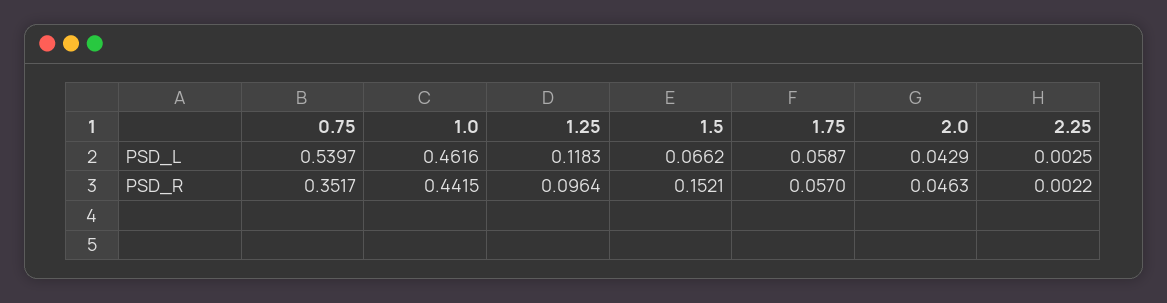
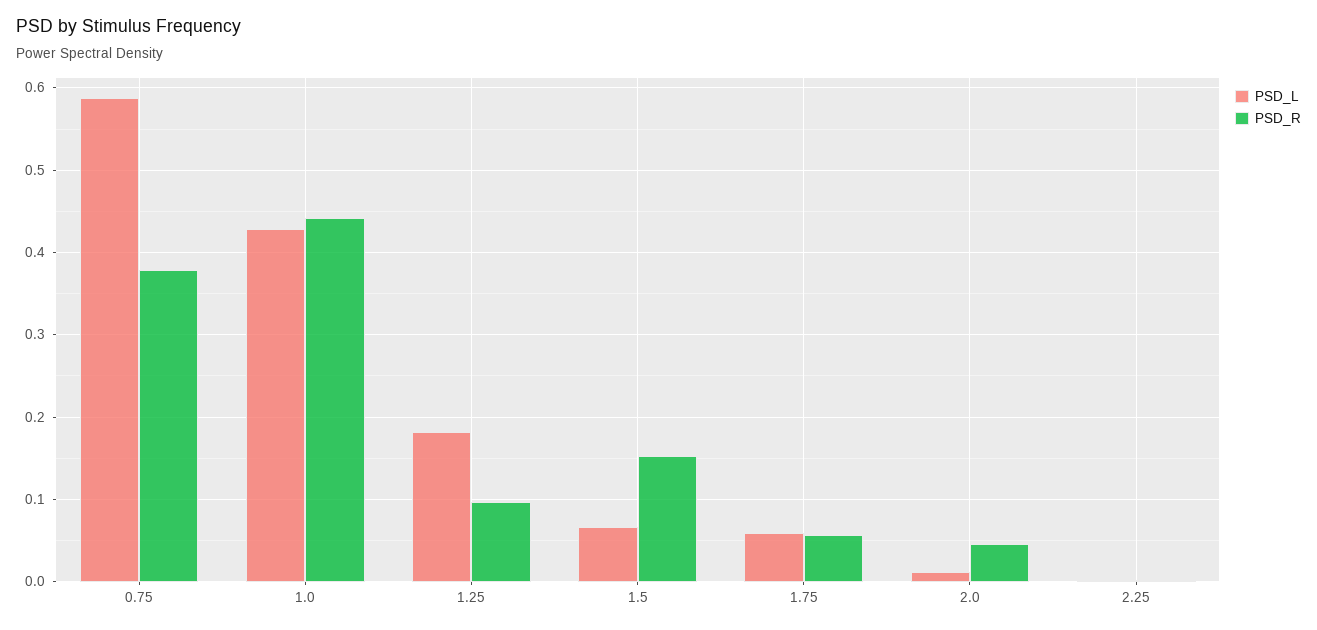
  {
    "PSD_L": {
-     "0.75": 0.5397,
+     "0.75": 0.59,
-     "1.0": 0.4616,
+     "1.0": 0.43,
-     "1.25": 0.1183,
+     "1.25": 0.18,
      "1.5": 0.0662,
      "1.75": 0.0587,
-     "2.0": 0.0429,
+     "2.0": 0.01,
      "2.25": 0.0025
    },
    "PSD_R": {
-     "0.75": 0.3517,
+     "0.75": 0.38,
      "1.0": 0.4415,
      "1.25": 0.0964,
      "1.5": 0.1521,
      "1.75": 0.057,
      "2.0": 0.0463,
      "2.25": 0.0022
    }
  }

